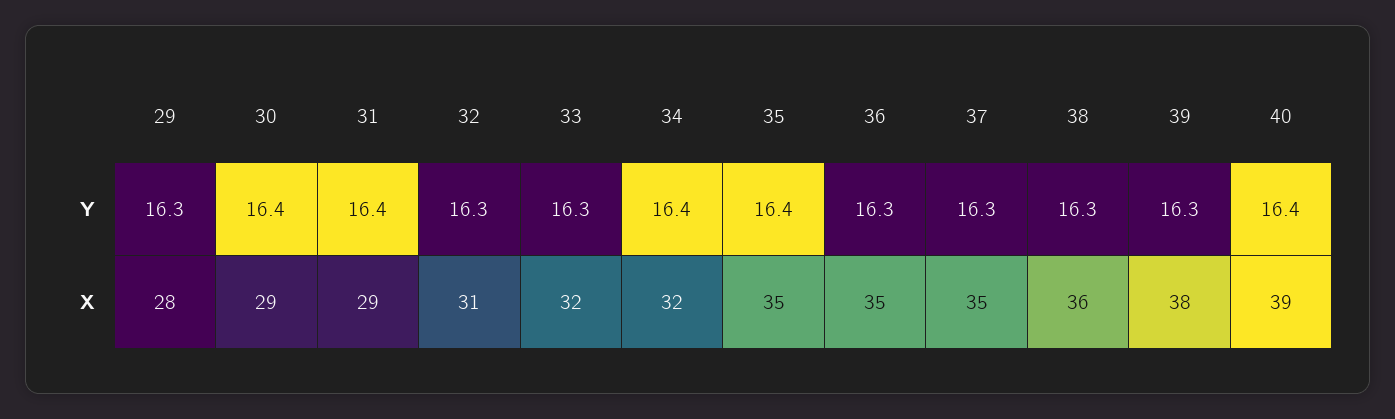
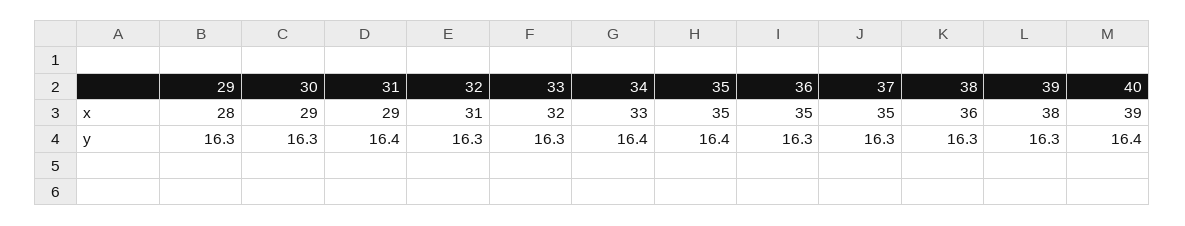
  {
    "29": {
      "Y": 16.3,
      "X": 28
    },
    "30": {
-     "Y": 16.4,
+     "Y": 16.3,
      "X": 29
    },
    "31": {
      "Y": 16.4,
      "X": 29
    },
    "32": {
      "Y": 16.3,
      "X": 31
    },
    "33": {
      "Y": 16.3,
      "X": 32
    },
    "34": {
      "Y": 16.4,
-     "X": 32
+     "X": 33
    },
    "35": {
      "Y": 16.4,
      "X": 35
    },
    "36": {
      "Y": 16.3,
      "X": 35
    },
    "37": {
      "Y": 16.3,
      "X": 35
    },
    "38": {
      "Y": 16.3,
      "X": 36
    },
    "39": {
      "Y": 16.3,
      "X": 38
    },
    "40": {
      "Y": 16.4,
      "X": 39
    }
  }

